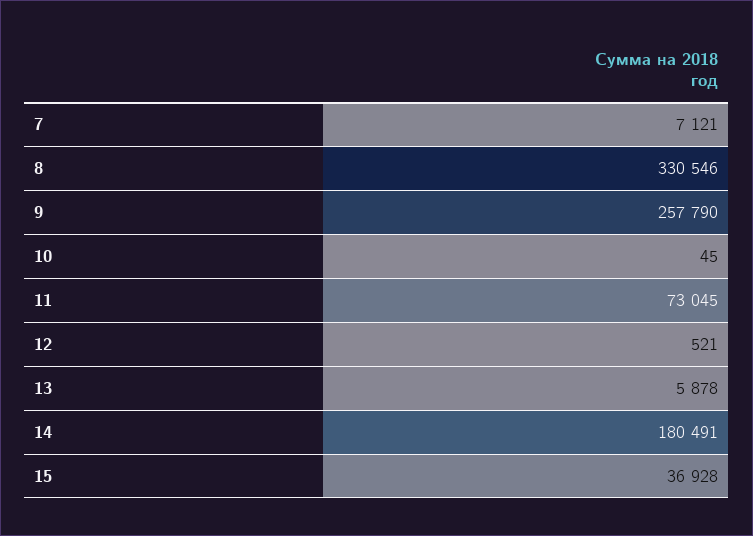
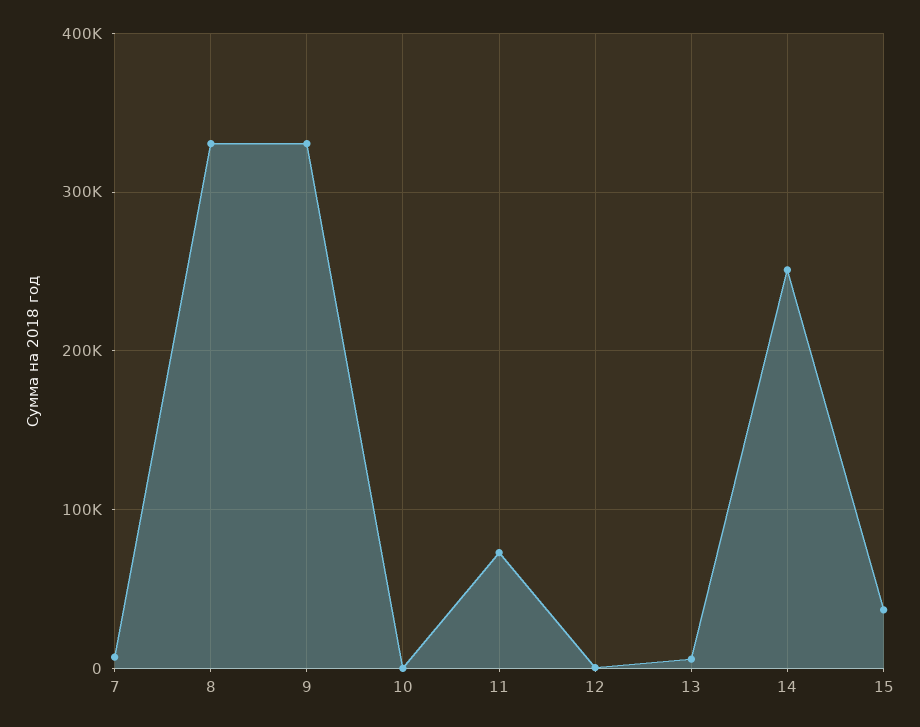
  {
    "7": 7121,
    "8": 330546,
-   "9": 257790,
+   "9": 330000,
    "10": 45,
    "11": 73045,
    "12": 521,
    "13": 5878,
-   "14": 180491,
+   "14": 250000,
    "15": 36928
  }

